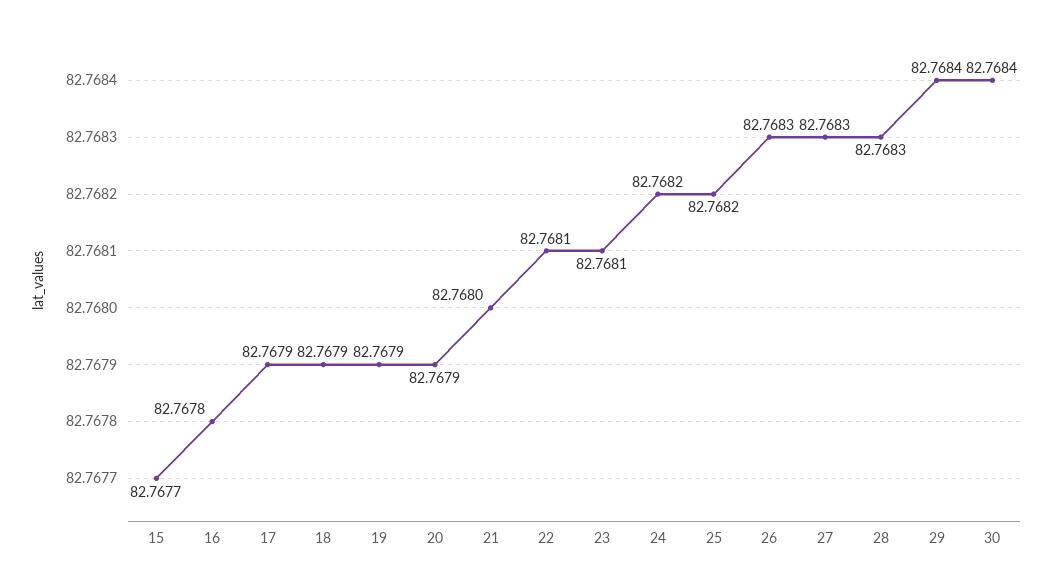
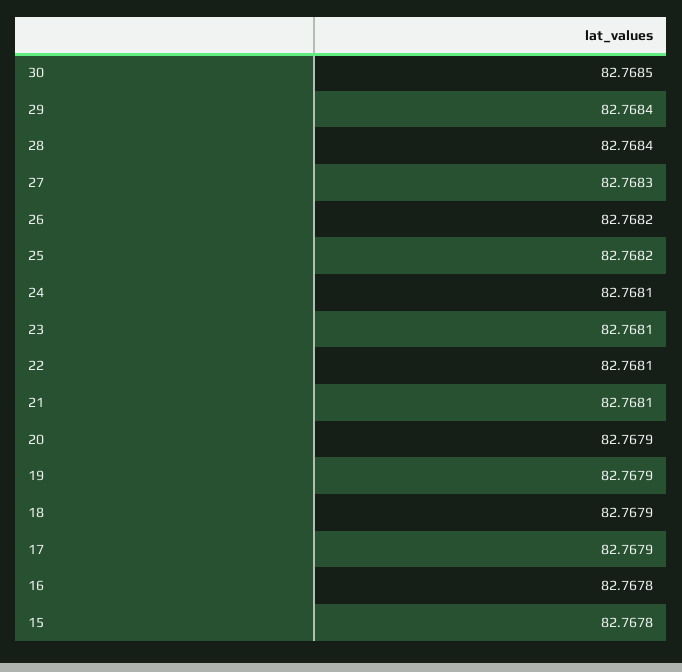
  {
-   "15": 82.7677,
+   "15": 82.7678,
    "16": 82.7678,
    "17": 82.7679,
    "18": 82.7679,
    "19": 82.7679,
    "20": 82.7679,
-   "21": 82.768,
+   "21": 82.7681,
    "22": 82.7681,
    "23": 82.7681,
-   "24": 82.7682,
+   "24": 82.7681,
    "25": 82.7682,
-   "26": 82.7683,
+   "26": 82.7682,
    "27": 82.7683,
-   "28": 82.7683,
+   "28": 82.7684,
    "29": 82.7684,
-   "30": 82.7684
+   "30": 82.7685
  }

